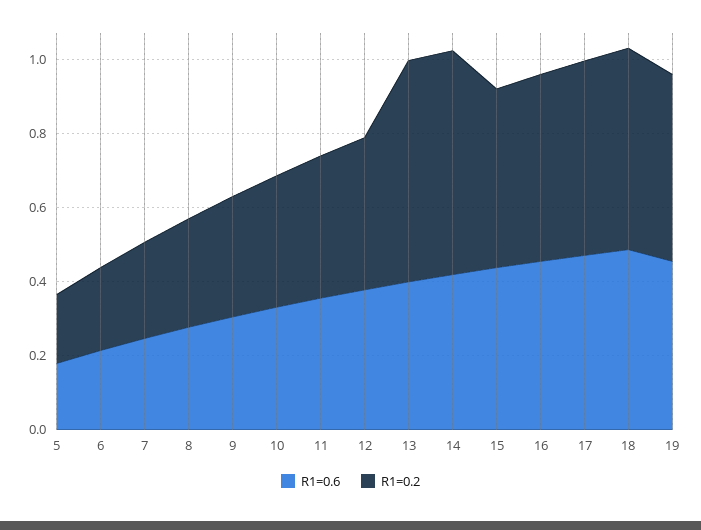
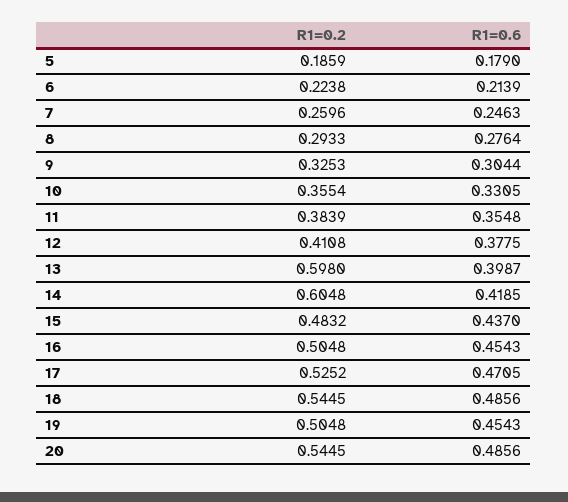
  {
    "R1=0.6": {
      "5": 0.179,
      "6": 0.2139,
      "7": 0.2463,
      "8": 0.2764,
      "9": 0.3044,
      "10": 0.3305,
      "11": 0.3548,
      "12": 0.3775,
      "13": 0.3987,
      "14": 0.4185,
      "15": 0.437,
      "16": 0.4543,
      "17": 0.4705,
      "18": 0.4856,
-     "19": 0.4543
+     "19": 0.4543,
+     "20": 0.4856
    },
    "R1=0.2": {
      "5": 0.1859,
      "6": 0.2238,
      "7": 0.2596,
      "8": 0.2933,
      "9": 0.3253,
      "10": 0.3554,
      "11": 0.3839,
      "12": 0.4108,
      "13": 0.598,
      "14": 0.6048,
      "15": 0.4832,
      "16": 0.5048,
      "17": 0.5252,
      "18": 0.5445,
-     "19": 0.5048
+     "19": 0.5048,
+     "20": 0.5445
    }
  }

